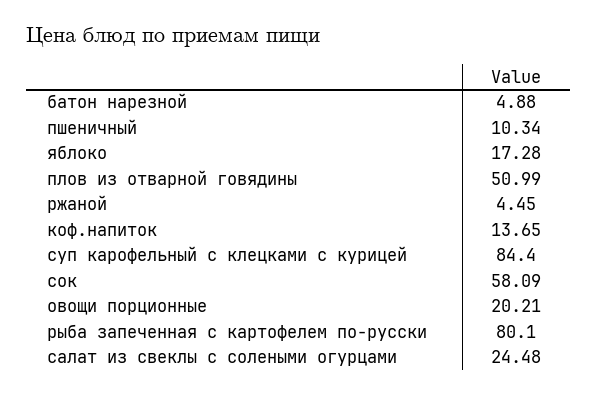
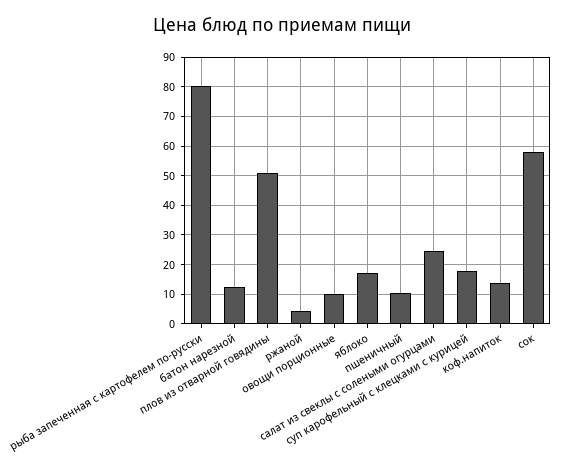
  {
-   "батон нарезной": 4.88,
+   "батон нарезной": 12.5,
    "пшеничный": 10.34,
    "яблоко": 17.28,
    "плов из отварной говядины": 50.99,
    "ржаной": 4.45,
    "коф.напиток": 13.65,
-   "суп карофельный с клецками с курицей": 84.4,
+   "суп карофельный с клецками с курицей": 17.5,
    "сок": 58.09,
-   "овощи порционные": 20.21,
+   "овощи порционные": 10,
    "рыба запеченная с картофелем по-русски": 80.1,
    "салат из свеклы с солеными огурцами": 24.48
  }

